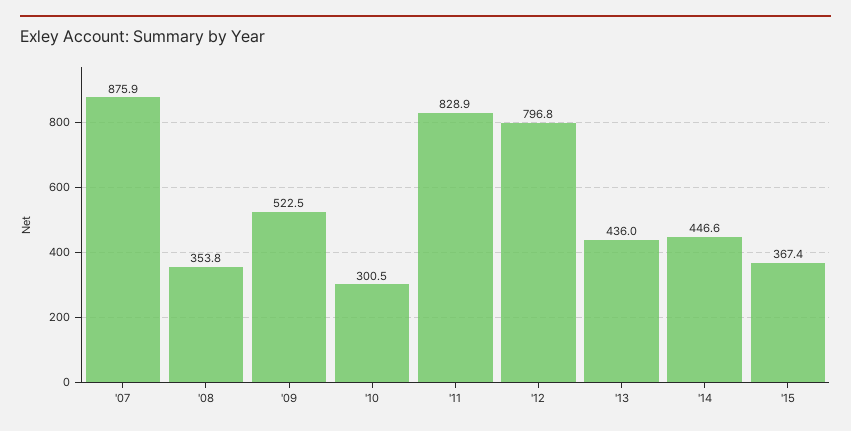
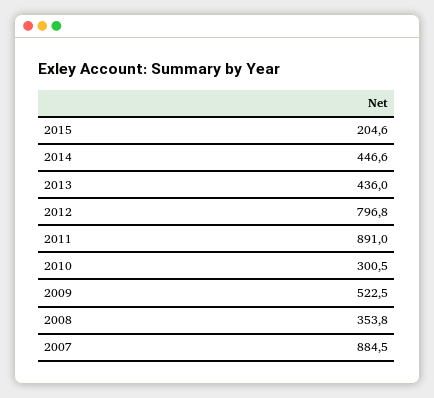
  {
-   "'07": 875.9,
+   "'07": 884.5,
    "'08": 353.8,
    "'09": 522.5,
    "'10": 300.5,
-   "'11": 828.9,
+   "'11": 891,
    "'12": 796.8,
    "'13": 436,
    "'14": 446.6,
-   "'15": 367.4
+   "'15": 204.6
  }

